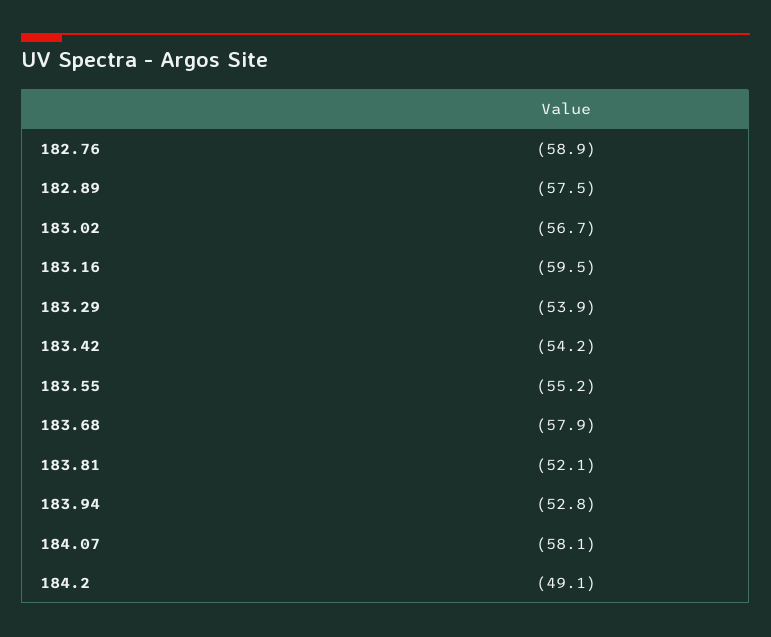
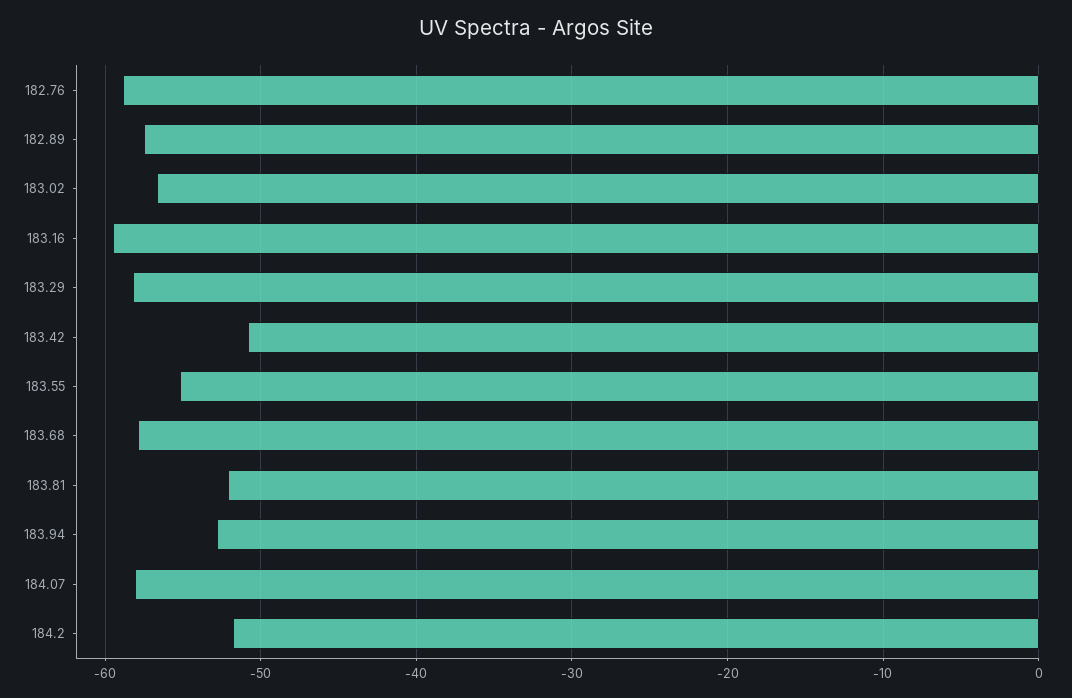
  {
    "182.76": -58.9,
    "182.89": -57.5,
    "183.02": -56.7,
    "183.16": -59.5,
-   "183.29": -53.9,
+   "183.29": -58,
-   "183.42": -54.2,
+   "183.42": -51,
    "183.55": -55.2,
    "183.68": -57.9,
    "183.81": -52.1,
    "183.94": -52.8,
    "184.07": -58.1,
-   "184.2": -49.1
+   "184.2": -52
  }

